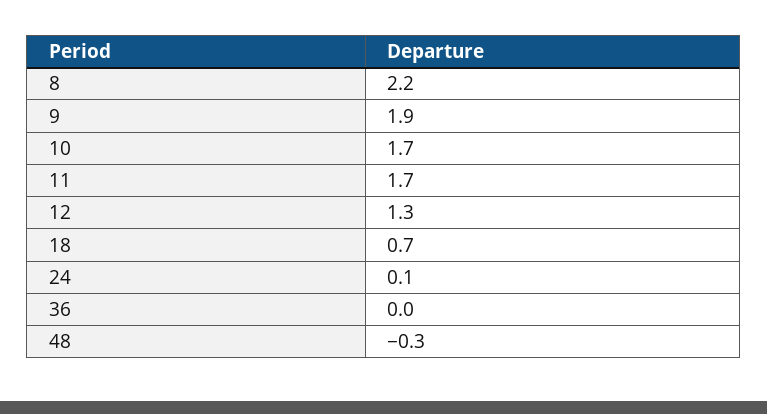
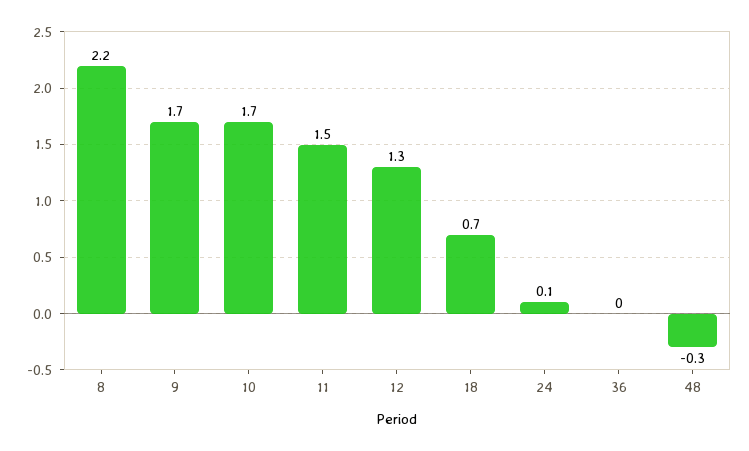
  {
    "8": 2.2,
-   "9": 1.9,
+   "9": 1.7,
    "10": 1.7,
-   "11": 1.7,
+   "11": 1.5,
    "12": 1.3,
    "18": 0.7,
    "24": 0.1,
    "36": 0,
    "48": -0.3
  }

